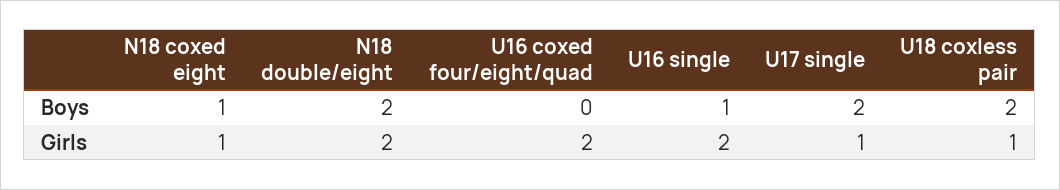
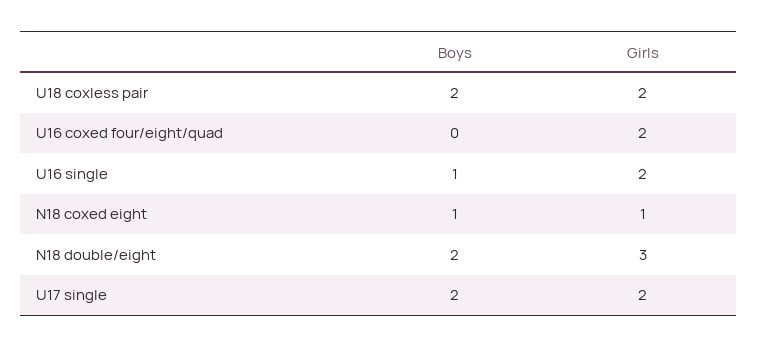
  {
    "N18 coxed eight": {
      "Boys": 1,
      "Girls": 1
    },
    "N18 double/eight": {
      "Boys": 2,
-     "Girls": 2
+     "Girls": 3
    },
    "U16 coxed four/eight/quad": {
      "Boys": 0,
      "Girls": 2
    },
    "U16 single": {
      "Boys": 1,
      "Girls": 2
    },
    "U17 single": {
      "Boys": 2,
-     "Girls": 1
+     "Girls": 2
    },
    "U18 coxless pair": {
      "Boys": 2,
-     "Girls": 1
+     "Girls": 2
    }
  }

